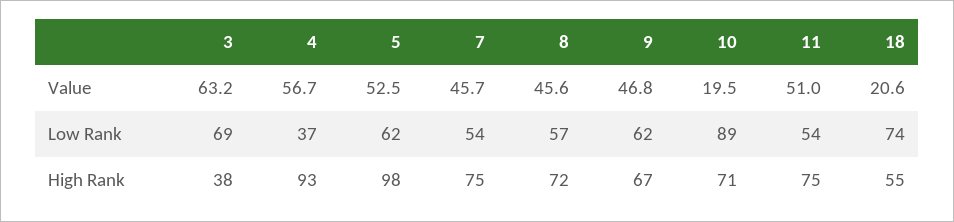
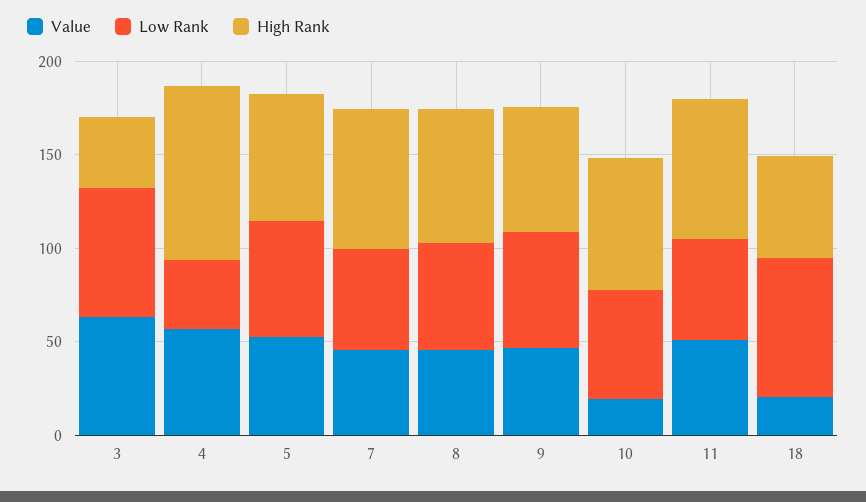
  {
    "Value": {
      "3": 63.2,
      "4": 56.7,
      "5": 52.5,
      "7": 45.7,
      "8": 45.6,
      "9": 46.8,
      "10": 19.5,
      "11": 51,
      "18": 20.6
    },
    "Low Rank": {
      "3": 69,
      "4": 37,
      "5": 62,
      "7": 54,
      "8": 57,
      "9": 62,
-     "10": 89,
+     "10": 60,
      "11": 54,
      "18": 74
    },
    "High Rank": {
      "3": 38,
      "4": 93,
-     "5": 98,
+     "5": 70,
      "7": 75,
      "8": 72,
      "9": 67,
      "10": 71,
      "11": 75,
      "18": 55
    }
  }

